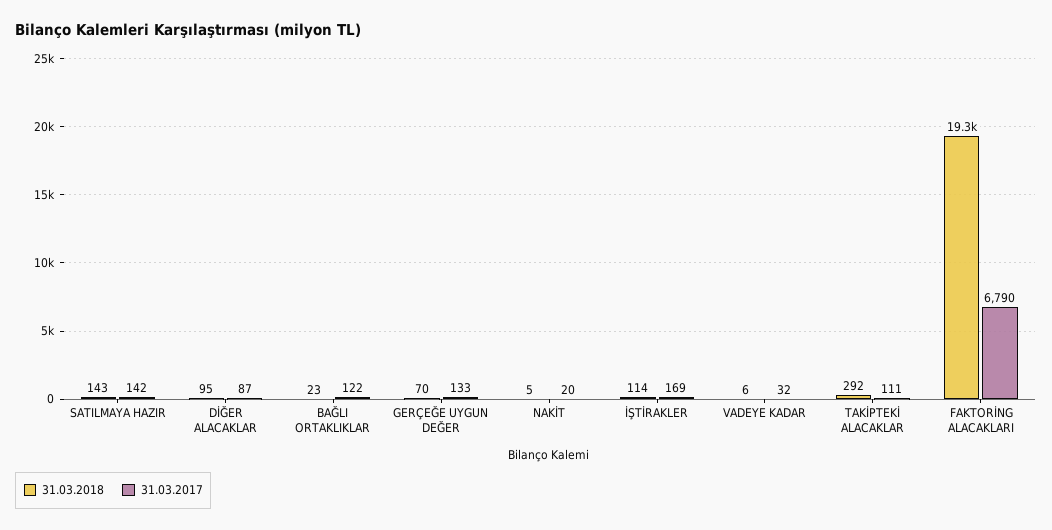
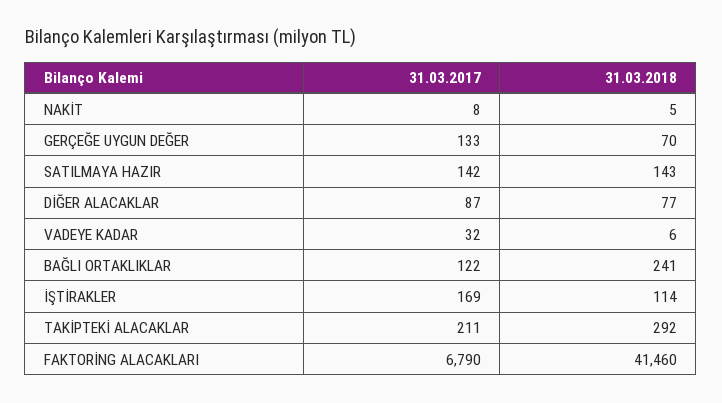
  {
    "31.03.2018": {
      "SATILMAYA HAZIR": 143,
-     "DİĞER ALACAKLAR": 95,
+     "DİĞER ALACAKLAR": 77,
-     "BAĞLI ORTAKLIKLAR": 23,
+     "BAĞLI ORTAKLIKLAR": 241,
      "GERÇEĞE UYGUN DEĞER": 70,
      "NAKİT": 5,
      "İŞTİRAKLER": 114,
      "VADEYE KADAR": 6,
      "TAKİPTEKİ ALACAKLAR": 292,
-     "FAKTORİNG ALACAKLARI": 19300
+     "FAKTORİNG ALACAKLARI": 41460
    },
    "31.03.2017": {
      "SATILMAYA HAZIR": 142,
      "DİĞER ALACAKLAR": 87,
      "BAĞLI ORTAKLIKLAR": 122,
      "GERÇEĞE UYGUN DEĞER": 133,
-     "NAKİT": 20,
+     "NAKİT": 8,
      "İŞTİRAKLER": 169,
      "VADEYE KADAR": 32,
-     "TAKİPTEKİ ALACAKLAR": 111,
+     "TAKİPTEKİ ALACAKLAR": 211,
      "FAKTORİNG ALACAKLARI": 6790
    }
  }

